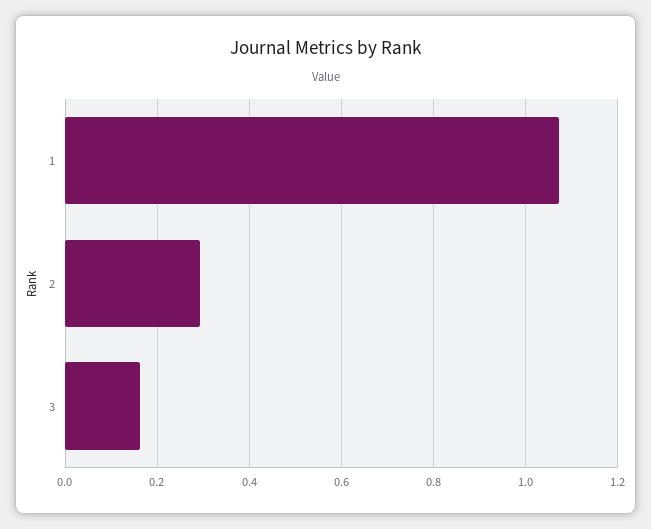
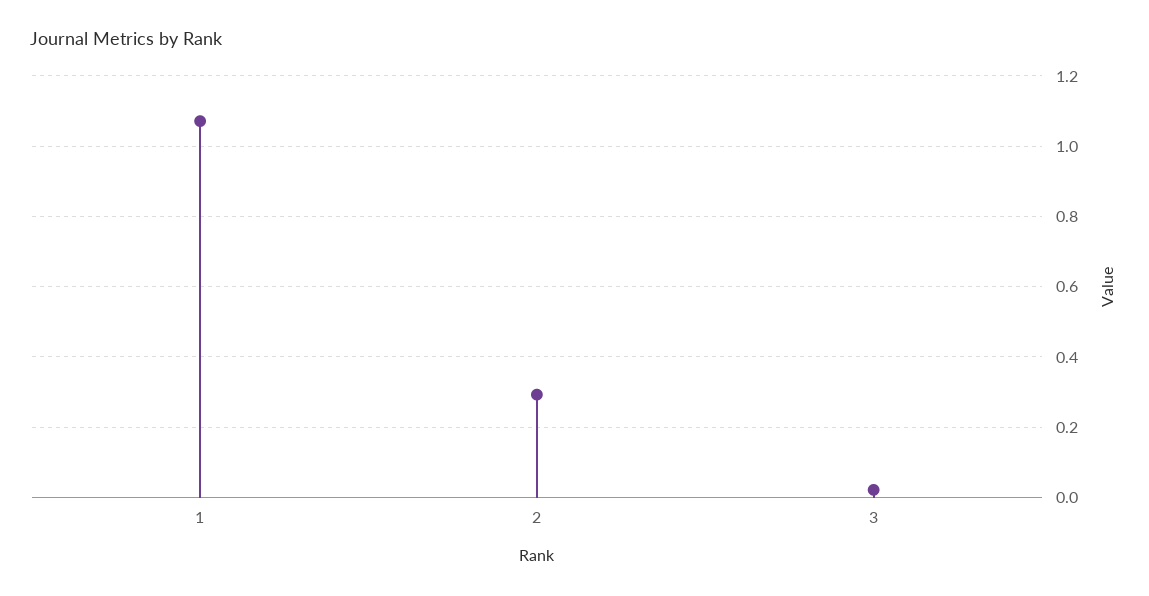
  {
    "1": 1.08,
    "2": 0.3,
-   "3": 0.16
+   "3": 0.02
  }

